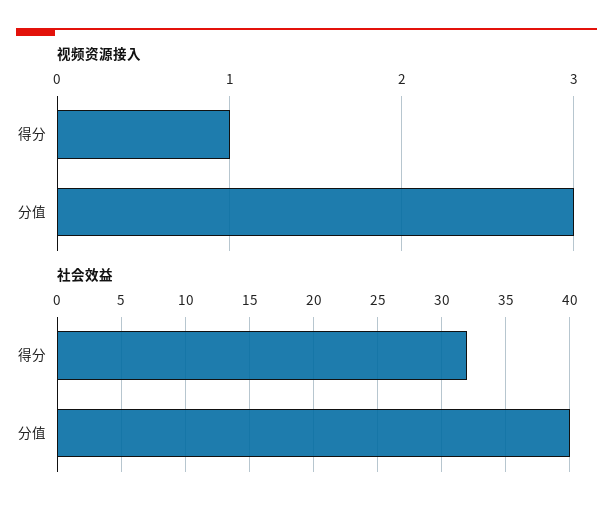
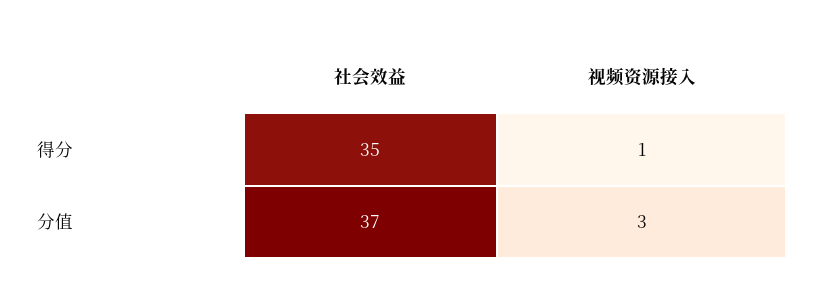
  {
    "视频资源接入": {
      "得分": 1,
      "分值": 3
    },
    "社会效益": {
-     "得分": 32,
+     "得分": 35,
-     "分值": 40
+     "分值": 37
    }
  }

